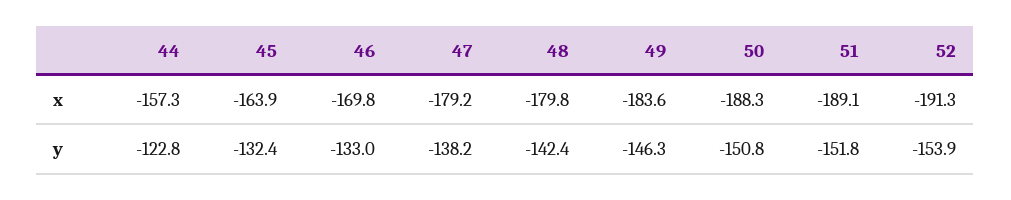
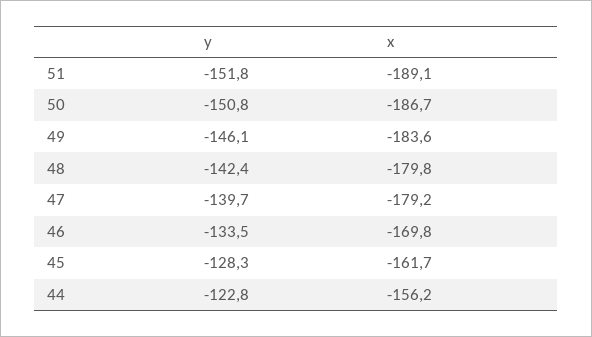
  {
    "44": {
-     "x": -157.3,
+     "x": -156.2,
      "y": -122.8
    },
    "45": {
-     "x": -163.9,
+     "x": -161.7,
-     "y": -132.4
+     "y": -128.3
    },
    "46": {
      "x": -169.8,
-     "y": -133
+     "y": -133.5
    },
    "47": {
      "x": -179.2,
-     "y": -138.2
+     "y": -139.7
    },
    "48": {
      "x": -179.8,
      "y": -142.4
    },
    "49": {
      "x": -183.6,
-     "y": -146.3
+     "y": -146.1
    },
    "50": {
-     "x": -188.3,
+     "x": -186.7,
      "y": -150.8
    },
    "51": {
      "x": -189.1,
      "y": -151.8
-   },
+   }
-   "52": {
-     "x": -191.3,
-     "y": -153.9
-   }
  }

